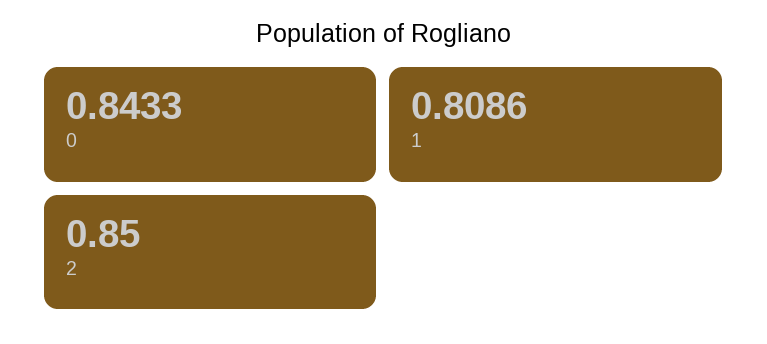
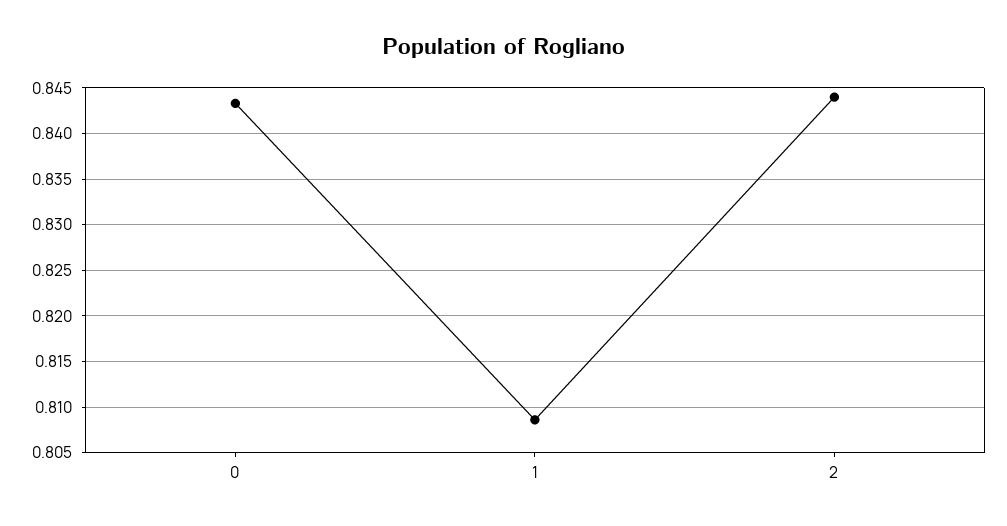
  {
    "0": 0.8433,
    "1": 0.8086,
-   "2": 0.85
+   "2": 0.844
  }

